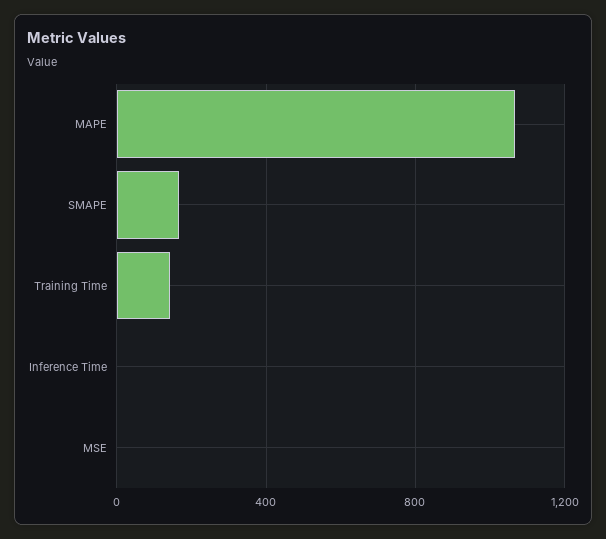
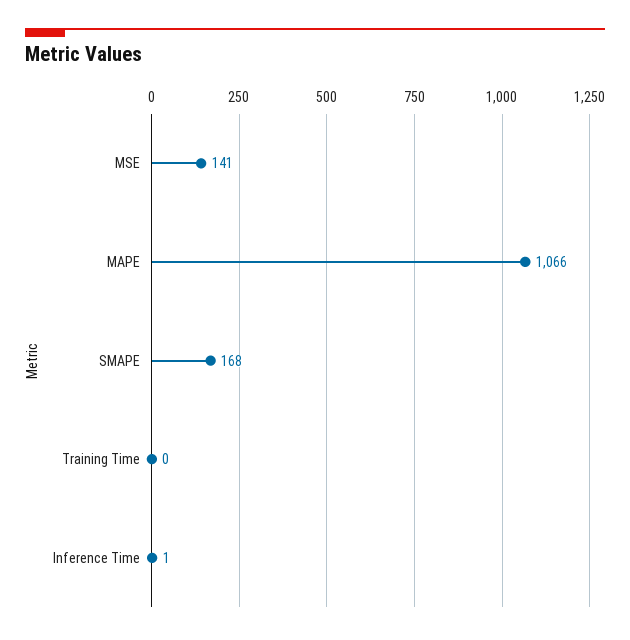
  {
    "MAPE": 1066,
    "SMAPE": 168,
-   "Training Time": 150,
+   "Training Time": 0,
    "Inference Time": 1,
-   "MSE": 0
+   "MSE": 141
  }

